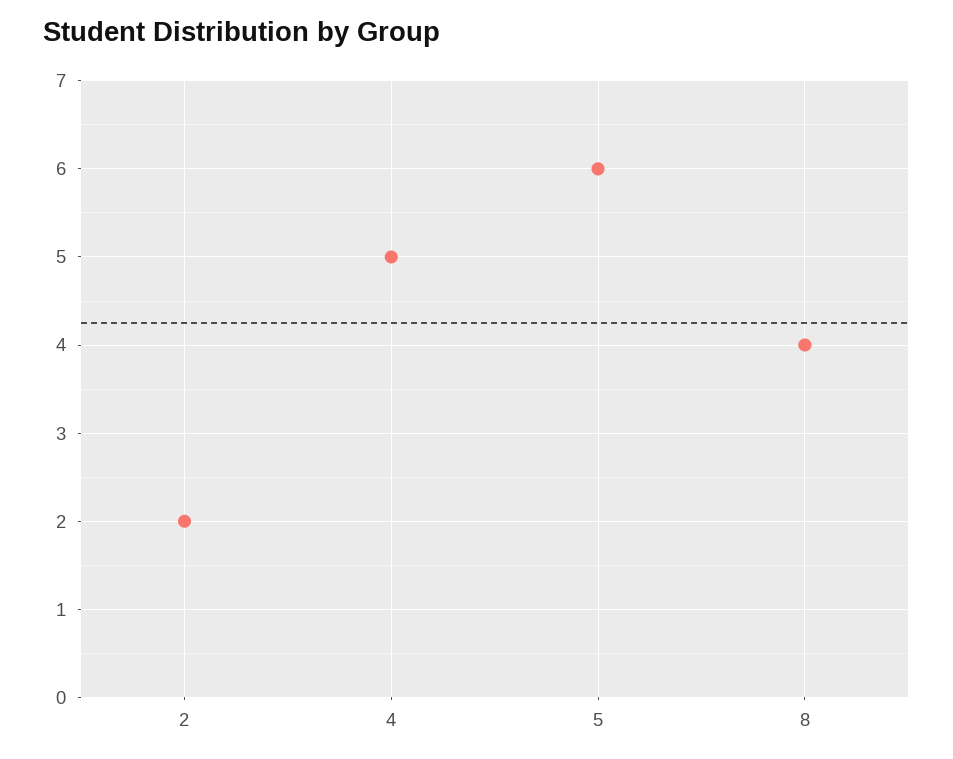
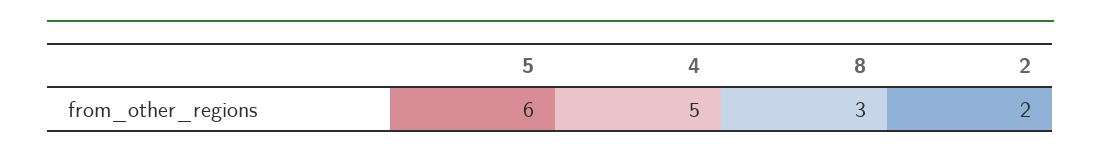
  {
    "2": 2,
    "4": 5,
    "5": 6,
-   "8": 4
+   "8": 3
  }

